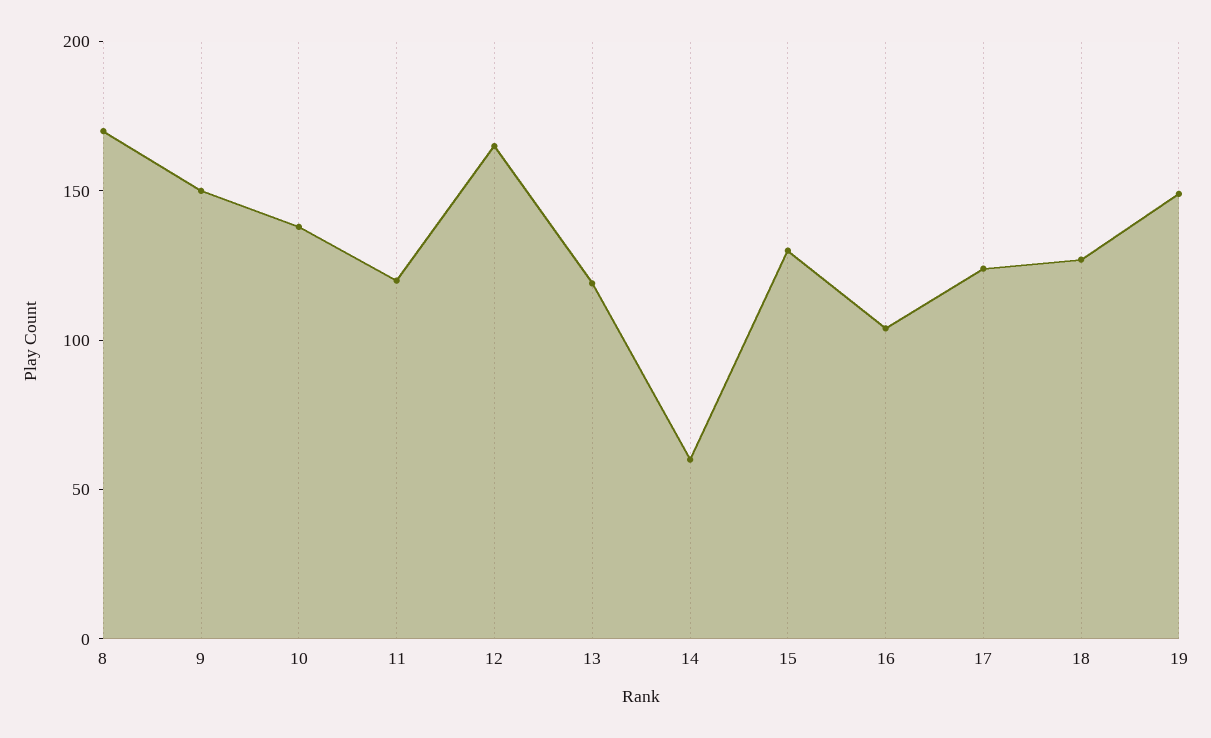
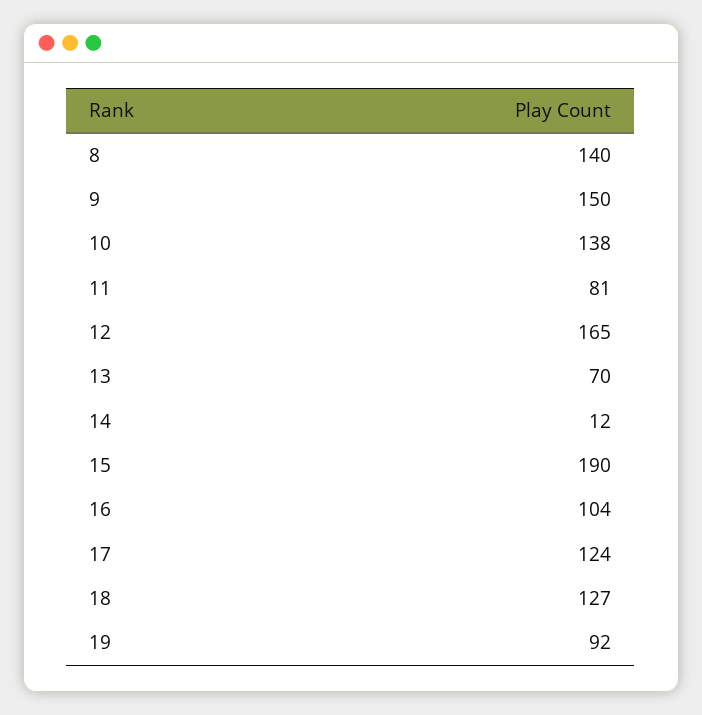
  {
-   "8": 170,
+   "8": 140,
    "9": 150,
    "10": 138,
-   "11": 120,
+   "11": 81,
    "12": 165,
-   "13": 120,
+   "13": 70,
-   "14": 60,
+   "14": 12,
-   "15": 130,
+   "15": 190,
    "16": 104,
    "17": 124,
    "18": 127,
-   "19": 150
+   "19": 92
  }

